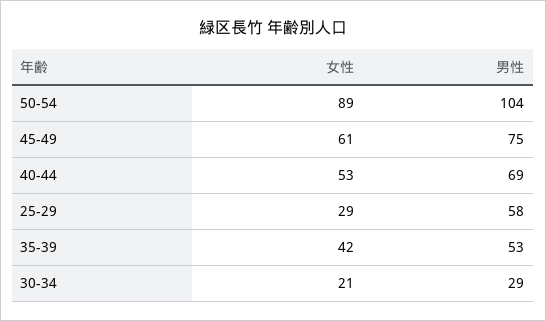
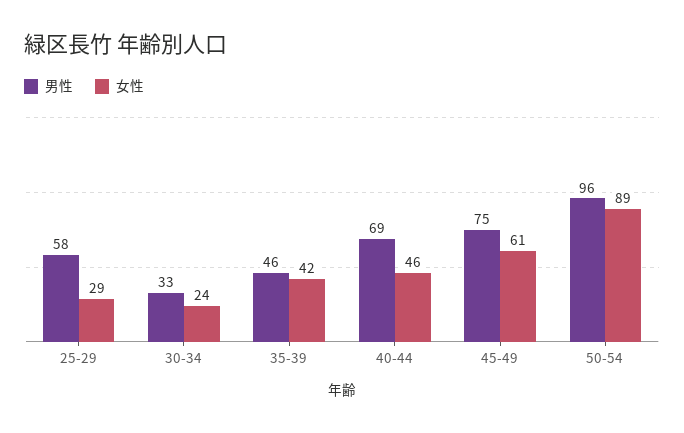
  {
    "女性": {
      "50-54": 89,
      "45-49": 61,
-     "40-44": 53,
+     "40-44": 46,
      "25-29": 29,
      "35-39": 42,
-     "30-34": 21
+     "30-34": 24
    },
    "男性": {
-     "50-54": 104,
+     "50-54": 96,
      "45-49": 75,
      "40-44": 69,
      "25-29": 58,
-     "35-39": 53,
+     "35-39": 46,
-     "30-34": 29
+     "30-34": 33
    }
  }

